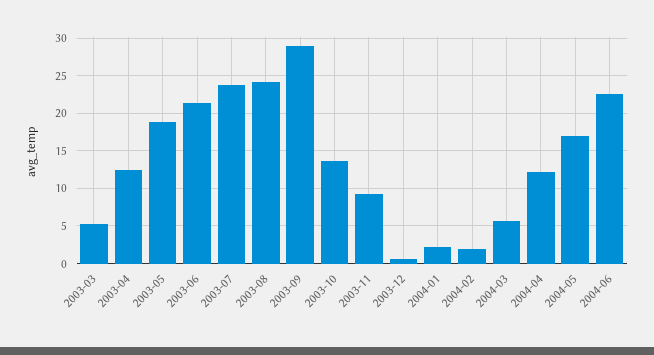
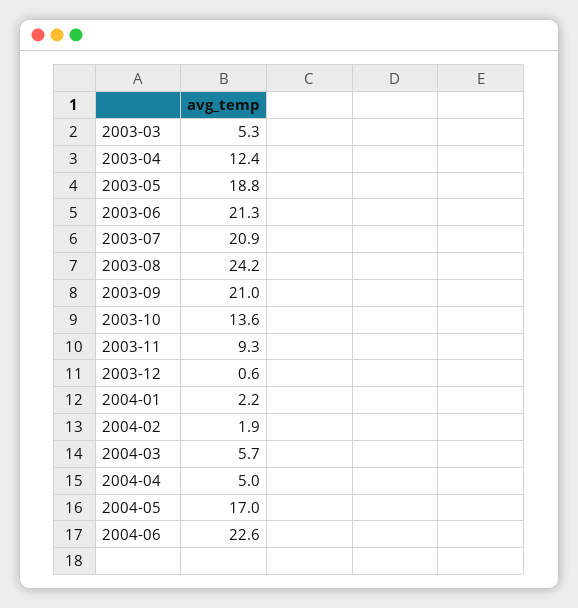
  {
    "2003-03": 5.3,
    "2003-04": 12.4,
    "2003-05": 18.8,
    "2003-06": 21.3,
-   "2003-07": 24,
+   "2003-07": 20.9,
    "2003-08": 24.2,
-   "2003-09": 29,
+   "2003-09": 21,
    "2003-10": 13.6,
    "2003-11": 9.3,
    "2003-12": 0.6,
    "2004-01": 2.2,
    "2004-02": 1.9,
    "2004-03": 5.7,
-   "2004-04": 12,
+   "2004-04": 5,
    "2004-05": 17,
    "2004-06": 22.6
  }

